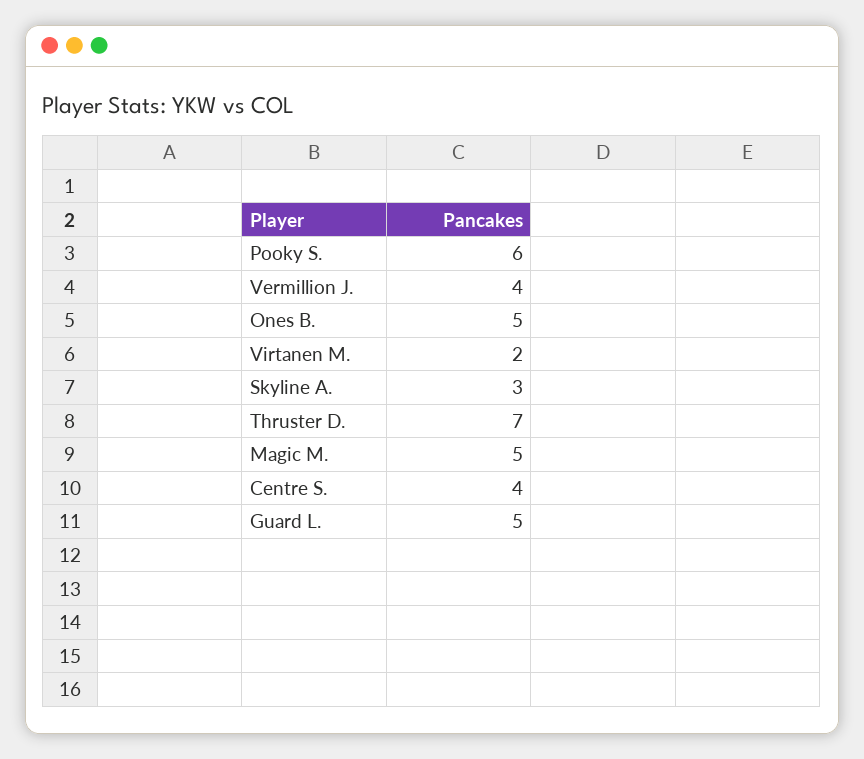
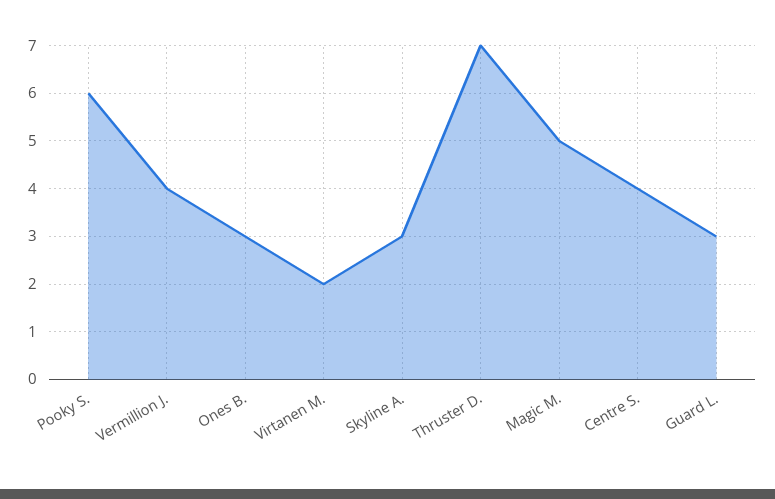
  {
    "Pooky S.": 6,
    "Vermillion J.": 4,
-   "Ones B.": 5,
+   "Ones B.": 3,
    "Virtanen M.": 2,
    "Skyline A.": 3,
    "Thruster D.": 7,
    "Magic M.": 5,
    "Centre S.": 4,
-   "Guard L.": 5
+   "Guard L.": 3
  }

